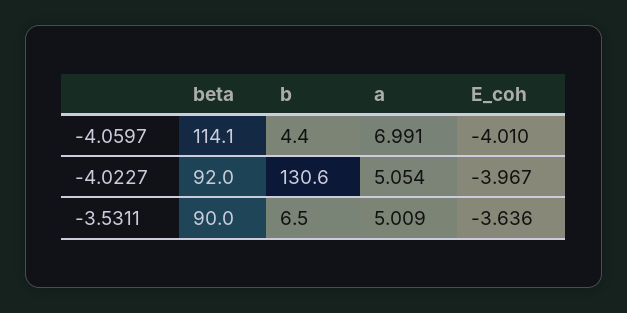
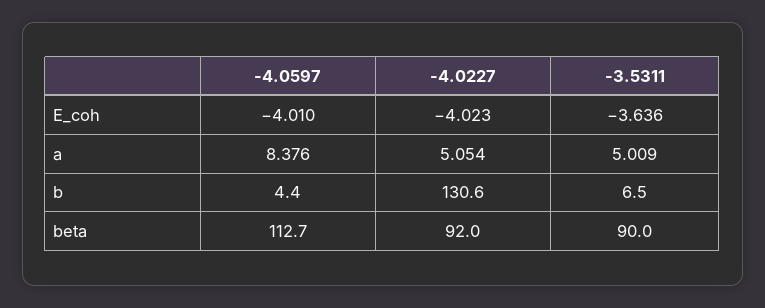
  {
    "beta": {
-     "-4.0597": 114.1,
+     "-4.0597": 112.7,
      "-4.0227": 92,
      "-3.5311": 90
    },
    "b": {
      "-4.0597": 4.4,
      "-4.0227": 130.6,
      "-3.5311": 6.5
    },
    "a": {
-     "-4.0597": 6.991,
+     "-4.0597": 8.376,
      "-4.0227": 5.054,
      "-3.5311": 5.009
    },
    "E_coh": {
      "-4.0597": -4.01,
-     "-4.0227": -3.967,
+     "-4.0227": -4.023,
      "-3.5311": -3.636
    }
  }

